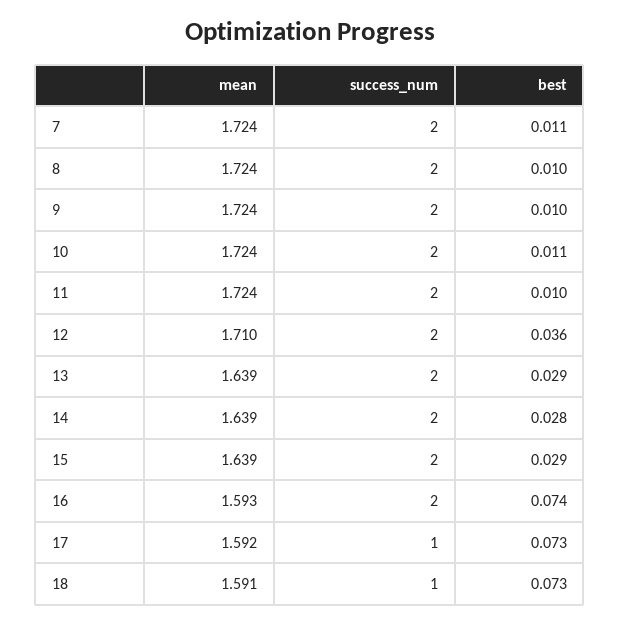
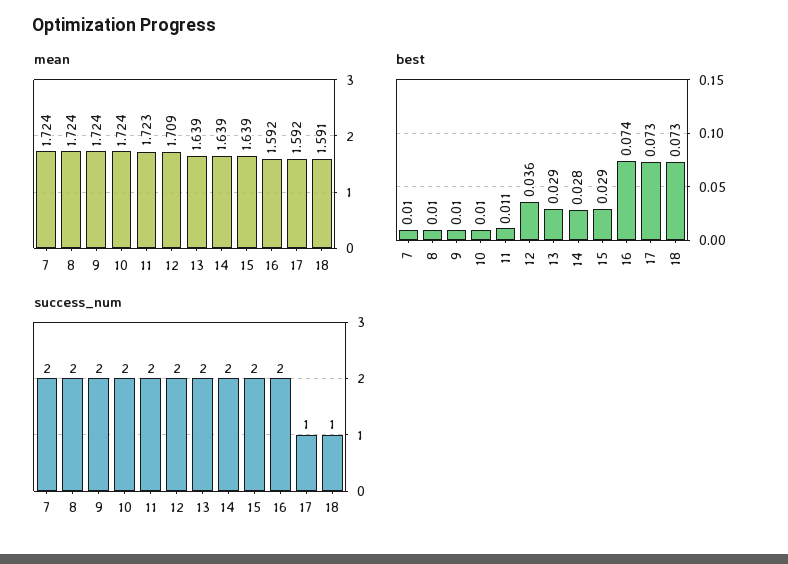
  {
    "mean": {
      "7": 1.724,
      "8": 1.724,
      "9": 1.724,
      "10": 1.724,
-     "11": 1.724,
+     "11": 1.723,
-     "12": 1.71,
+     "12": 1.709,
      "13": 1.639,
      "14": 1.639,
      "15": 1.639,
-     "16": 1.593,
+     "16": 1.592,
      "17": 1.592,
      "18": 1.591
    },
    "success_num": {
      "7": 2,
      "8": 2,
      "9": 2,
      "10": 2,
      "11": 2,
      "12": 2,
      "13": 2,
      "14": 2,
      "15": 2,
      "16": 2,
      "17": 1,
      "18": 1
    },
    "best": {
-     "7": 0.011,
+     "7": 0.01,
      "8": 0.01,
      "9": 0.01,
-     "10": 0.011,
+     "10": 0.01,
-     "11": 0.01,
+     "11": 0.011,
      "12": 0.036,
      "13": 0.029,
      "14": 0.028,
      "15": 0.029,
      "16": 0.074,
      "17": 0.073,
      "18": 0.073
    }
  }

